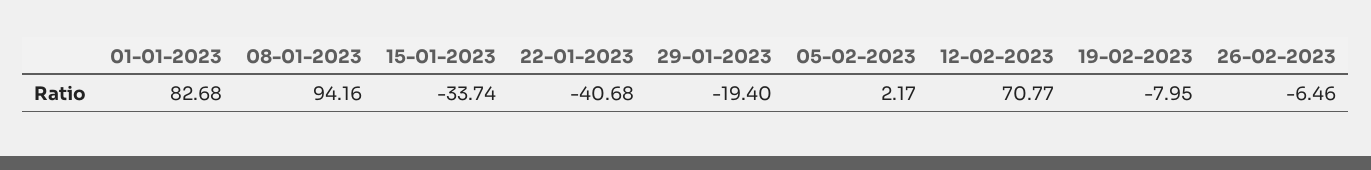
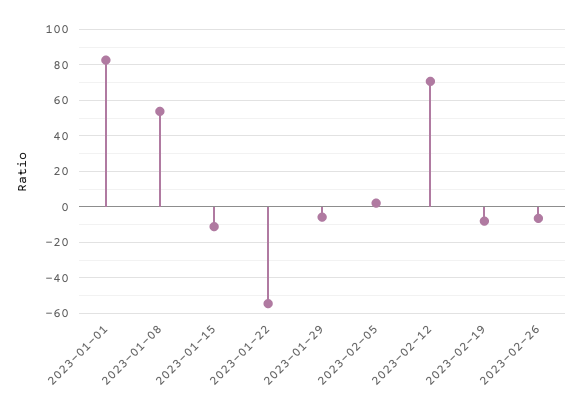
  {
    "01-01-2023": 82.68,
-   "08-01-2023": 94.16,
+   "08-01-2023": 55,
-   "15-01-2023": -33.74,
+   "15-01-2023": -10,
-   "22-01-2023": -40.68,
+   "22-01-2023": -55,
-   "29-01-2023": -19.4,
+   "29-01-2023": -5,
    "05-02-2023": 2.17,
    "12-02-2023": 70.77,
    "19-02-2023": -7.95,
    "26-02-2023": -6.46
  }

